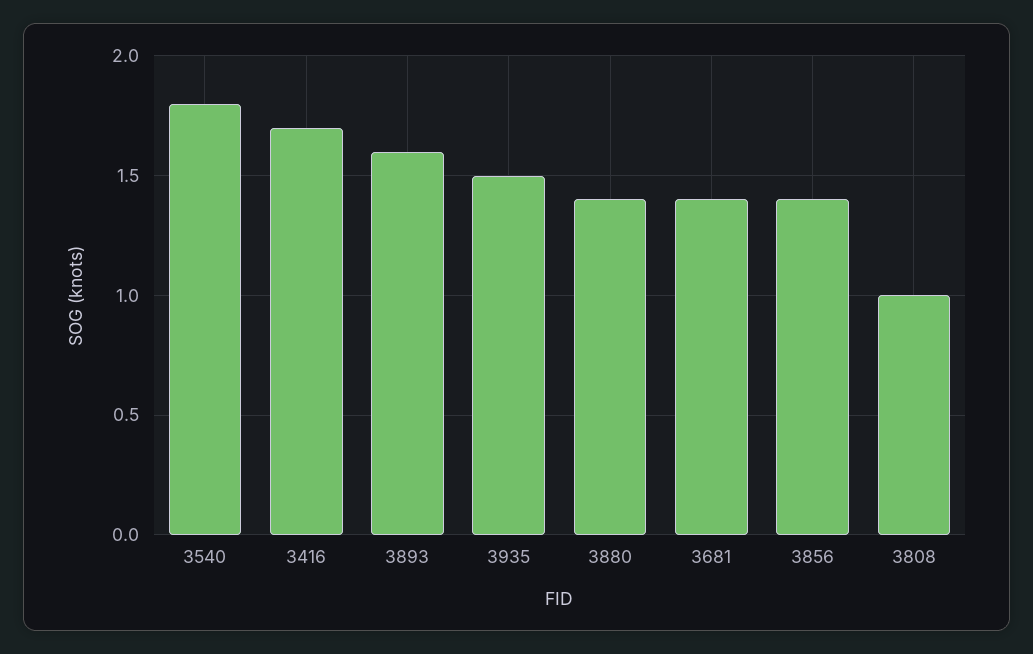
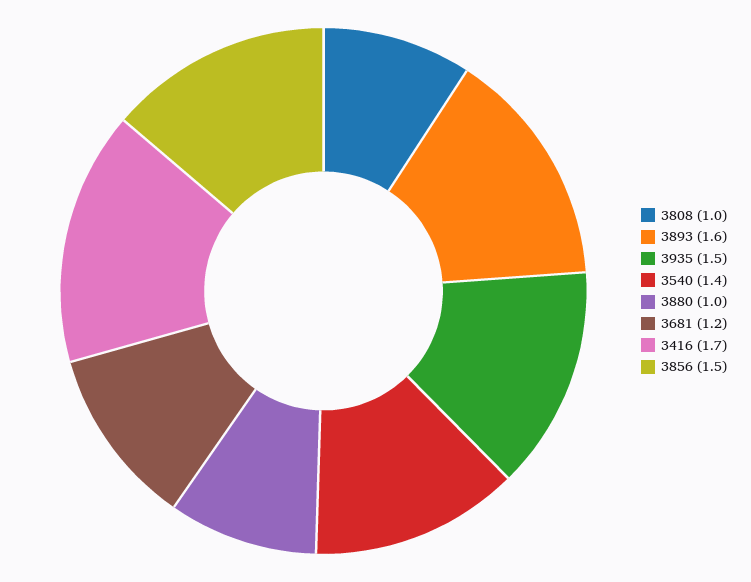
  {
-   "3540": 1.8,
+   "3540": 1.4,
    "3416": 1.7,
    "3893": 1.6,
    "3935": 1.5,
-   "3880": 1.4,
+   "3880": 1,
-   "3681": 1.4,
+   "3681": 1.2,
-   "3856": 1.4,
+   "3856": 1.5,
    "3808": 1
  }

